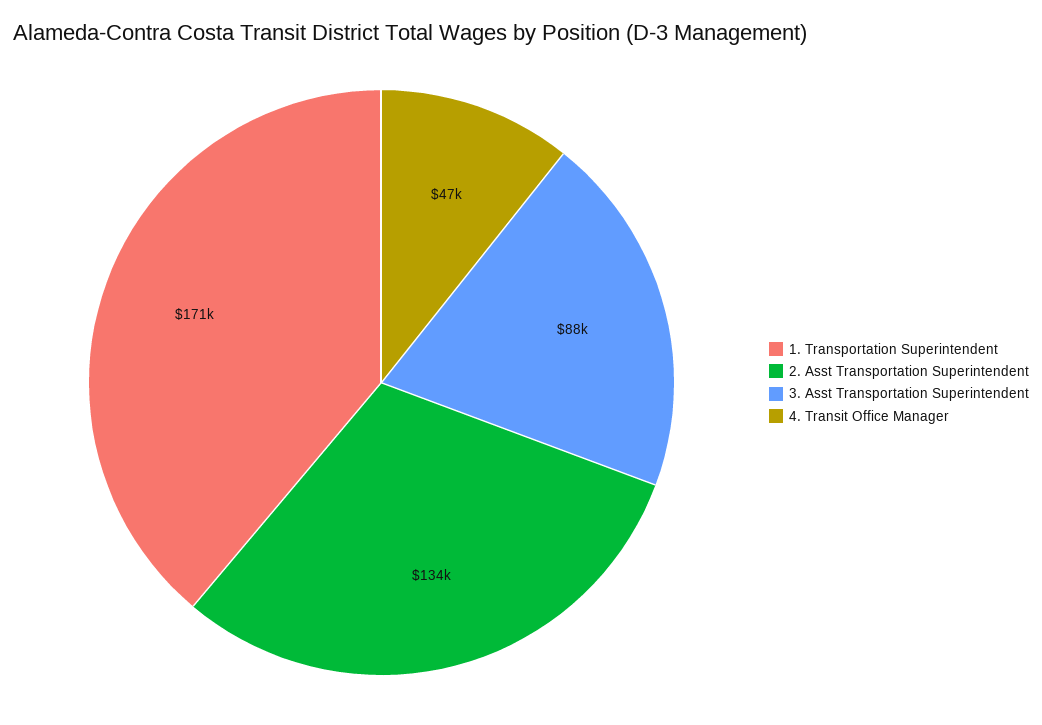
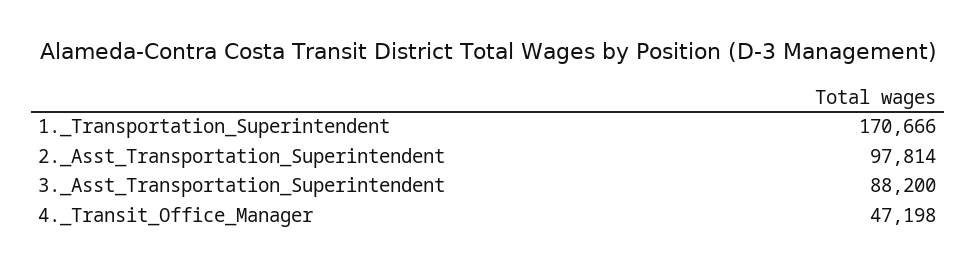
  {
    "1. Transportation Superintendent": 170666,
-   "2. Asst Transportation Superintendent": 134000,
+   "2. Asst Transportation Superintendent": 97814,
    "3. Asst Transportation Superintendent": 88200,
    "4. Transit Office Manager": 47198
  }

